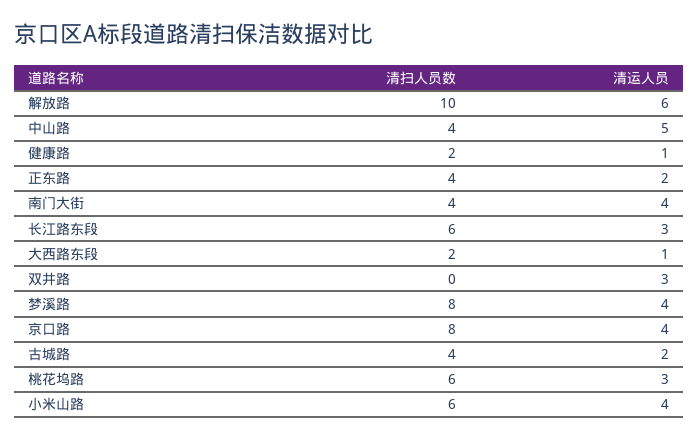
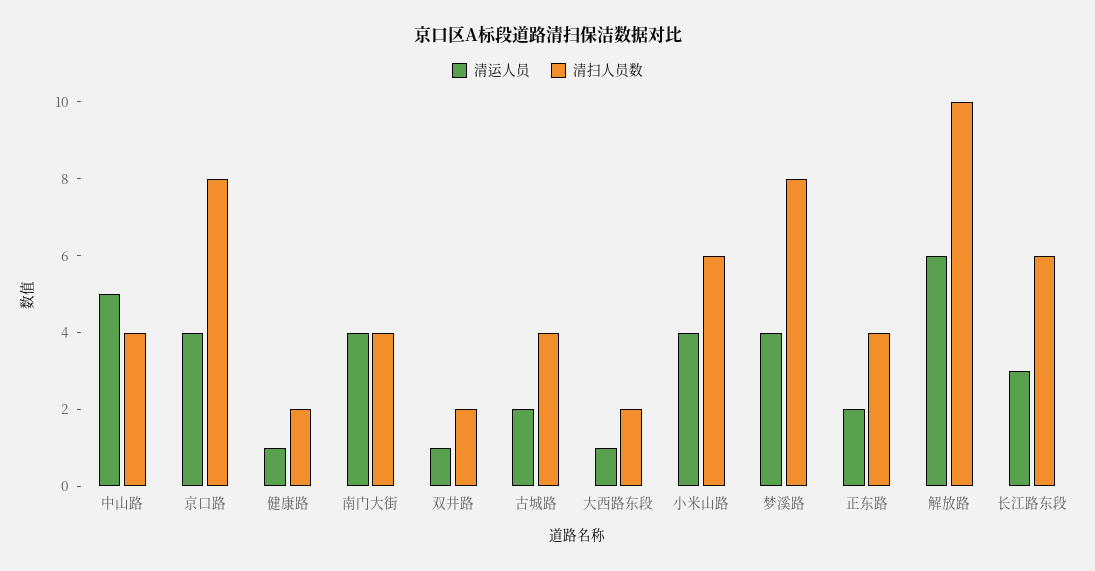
  {
    "清扫人员数": {
      "解放路": 10,
      "中山路": 4,
      "健康路": 2,
      "正东路": 4,
      "南门大街": 4,
      "长江路东段": 6,
      "大西路东段": 2,
-     "双井路": 0,
+     "双井路": 2,
      "梦溪路": 8,
      "京口路": 8,
      "古城路": 4,
-     "桃花坞路": 6,
      "小米山路": 6
    },
    "清运人员": {
      "解放路": 6,
      "中山路": 5,
      "健康路": 1,
      "正东路": 2,
      "南门大街": 4,
      "长江路东段": 3,
      "大西路东段": 1,
-     "双井路": 3,
+     "双井路": 1,
      "梦溪路": 4,
      "京口路": 4,
      "古城路": 2,
-     "桃花坞路": 3,
      "小米山路": 4
    }
  }

